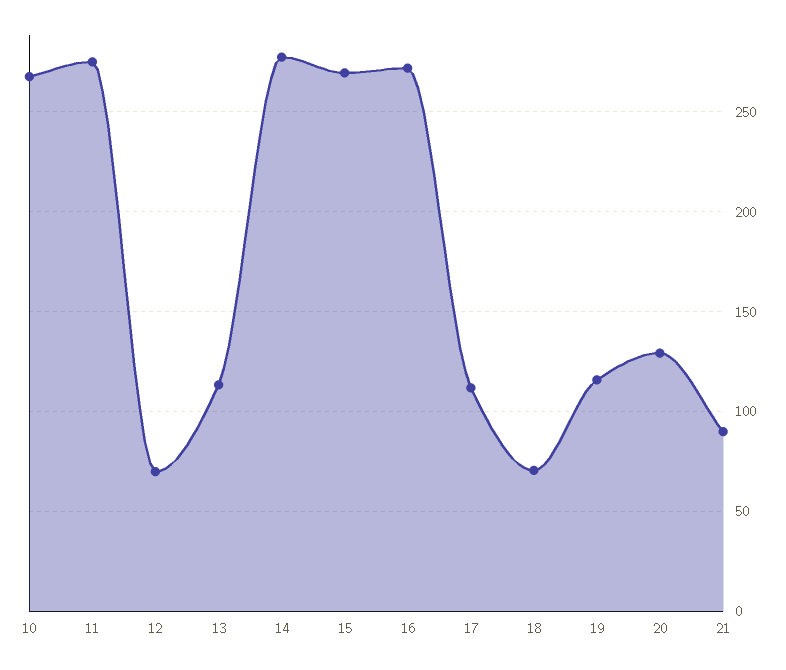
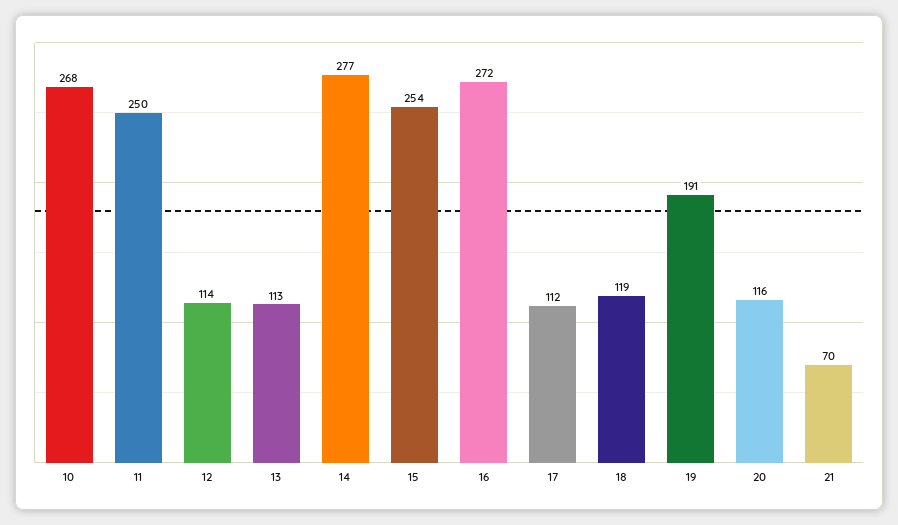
  {
    "10": 268,
-   "11": 275,
+   "11": 250,
-   "12": 70,
+   "12": 114,
    "13": 113,
    "14": 277,
-   "15": 270,
+   "15": 254,
    "16": 272,
    "17": 112,
-   "18": 70,
+   "18": 119,
-   "19": 115,
+   "19": 191,
-   "20": 130,
+   "20": 116,
-   "21": 90
+   "21": 70
  }

